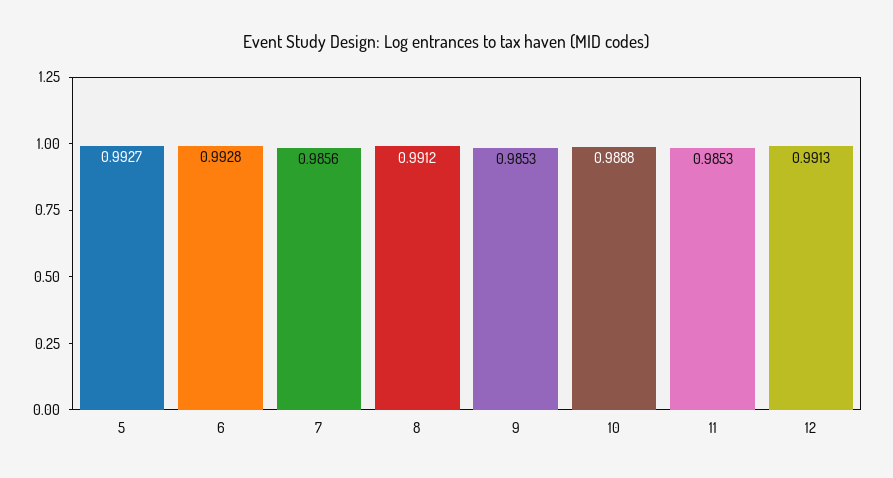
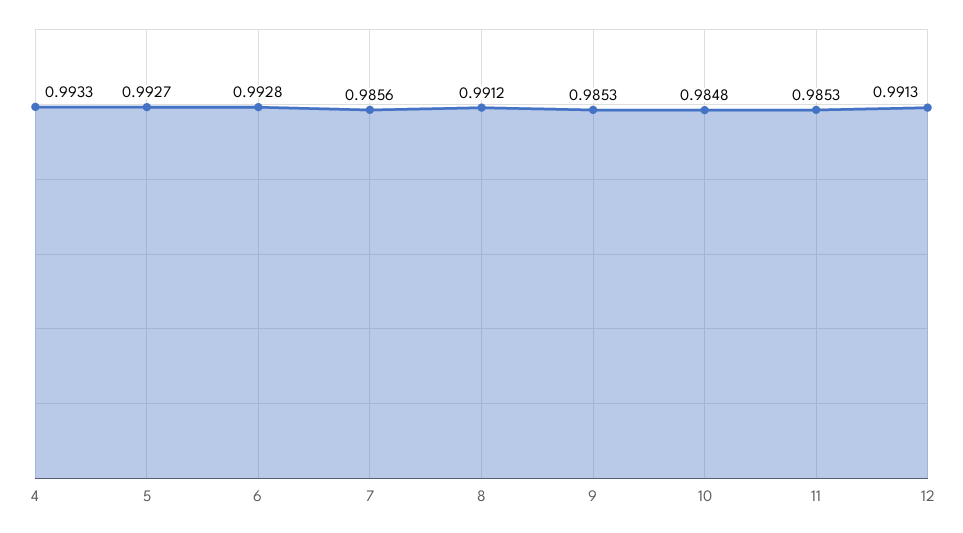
  {
    "5": 0.9927,
    "6": 0.9928,
    "7": 0.9856,
    "8": 0.9912,
    "9": 0.9853,
-   "10": 0.9888,
+   "10": 0.9848,
    "11": 0.9853,
-   "12": 0.9913
+   "12": 0.9913,
+   "4": 0.9933
  }

